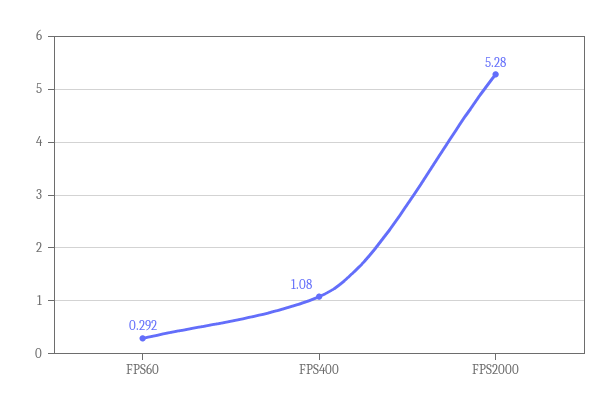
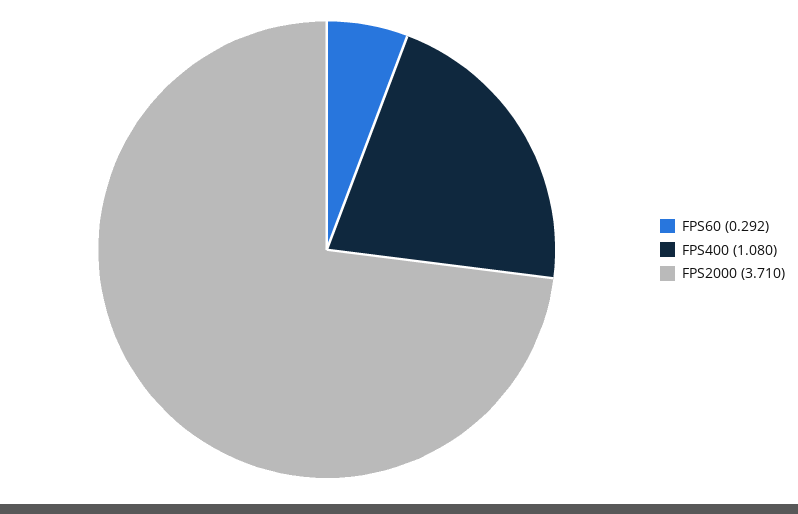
  {
    "FPS60": 0.292,
    "FPS400": 1.08,
-   "FPS2000": 5.28
+   "FPS2000": 3.71
  }

